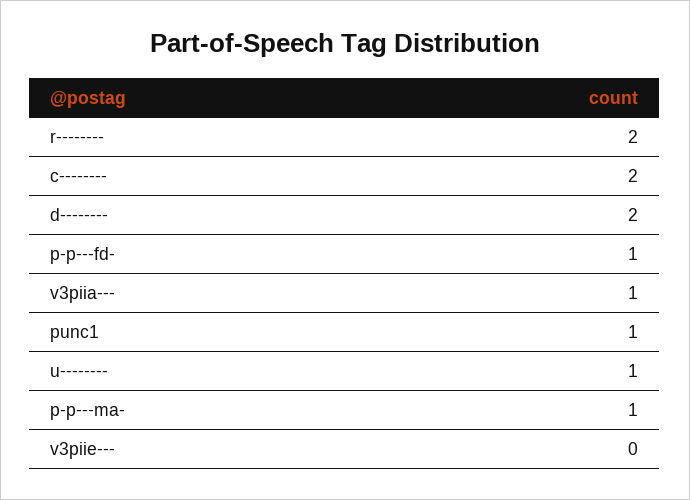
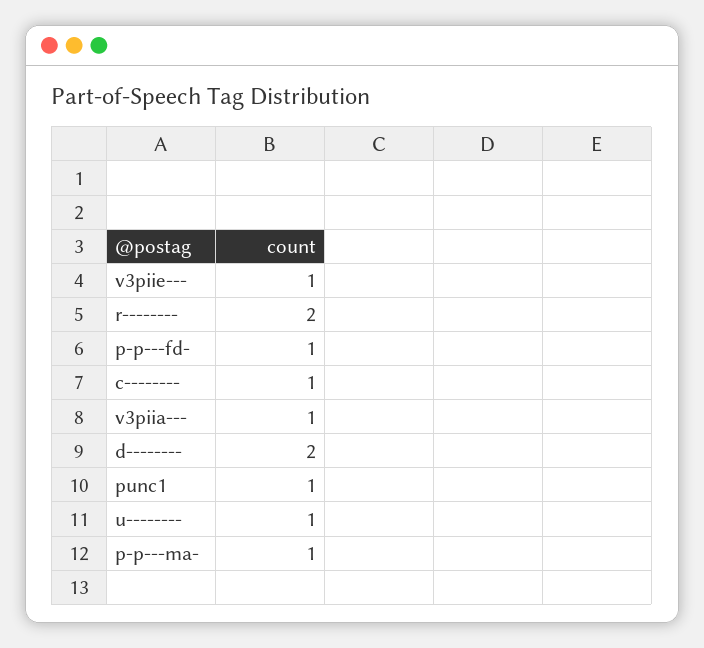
  {
    "r--------": 2,
-   "c--------": 2,
+   "c--------": 1,
    "d--------": 2,
    "p-p---fd-": 1,
    "v3piia---": 1,
    "punc1": 1,
    "u--------": 1,
    "p-p---ma-": 1,
-   "v3piie---": 0
+   "v3piie---": 1
  }

